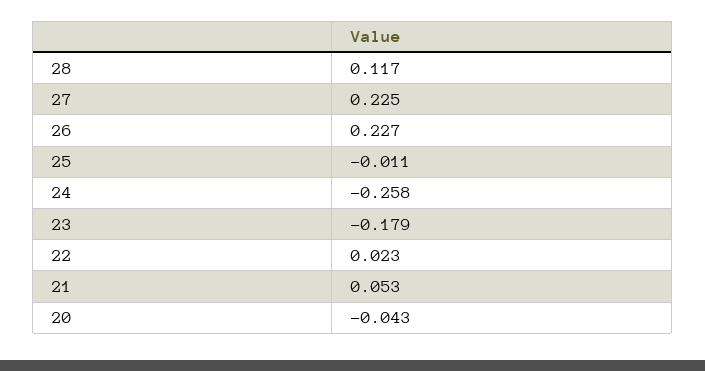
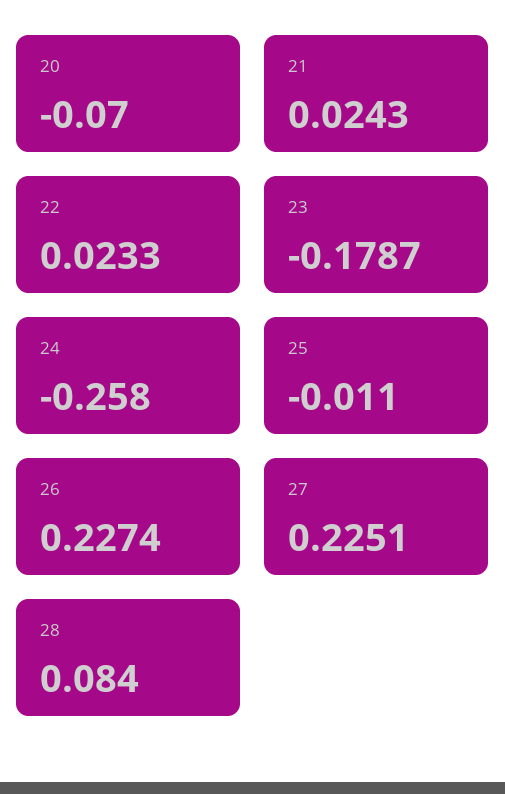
  {
-   "28": 0.117,
+   "28": 0.084,
    "27": 0.2251,
    "26": 0.2274,
    "25": -0.011,
    "24": -0.258,
    "23": -0.1787,
    "22": 0.0233,
-   "21": 0.053,
+   "21": 0.0243,
-   "20": -0.043
+   "20": -0.07
  }

